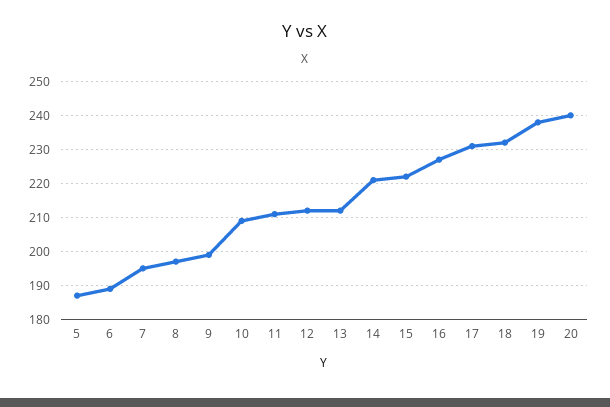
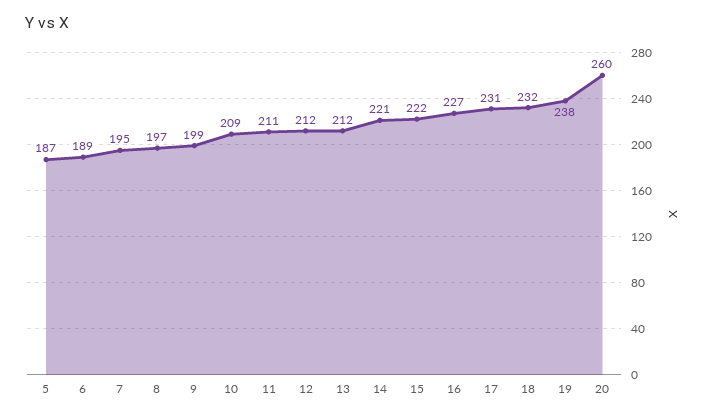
  {
    "5": 187,
    "6": 189,
    "7": 195,
    "8": 197,
    "9": 199,
    "10": 209,
    "11": 211,
    "12": 212,
    "13": 212,
    "14": 221,
    "15": 222,
    "16": 227,
    "17": 231,
    "18": 232,
    "19": 238,
-   "20": 240
+   "20": 260
  }

